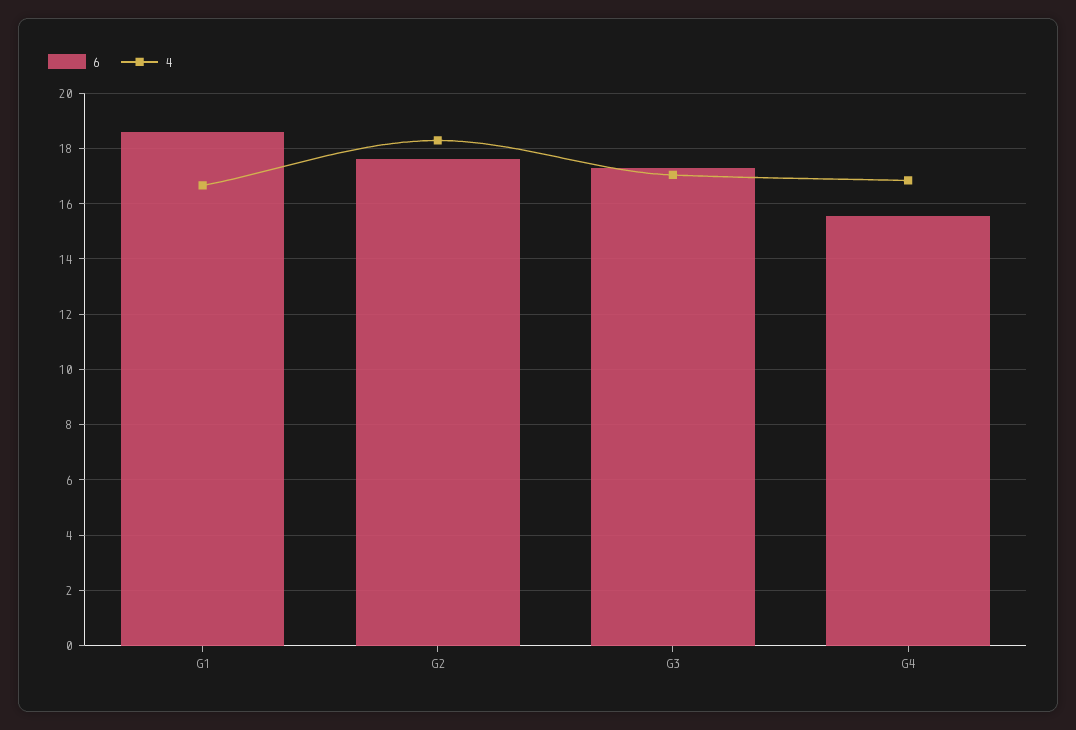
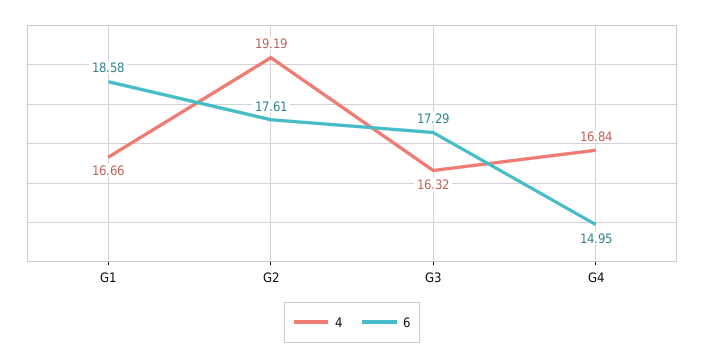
  {
    "6": {
      "G1": 18.58,
      "G2": 17.61,
      "G3": 17.29,
-     "G4": 15.5
+     "G4": 14.95
    },
    "4": {
      "G1": 16.66,
-     "G2": 18.25,
+     "G2": 19.19,
-     "G3": 17,
+     "G3": 16.32,
      "G4": 16.84
    }
  }

